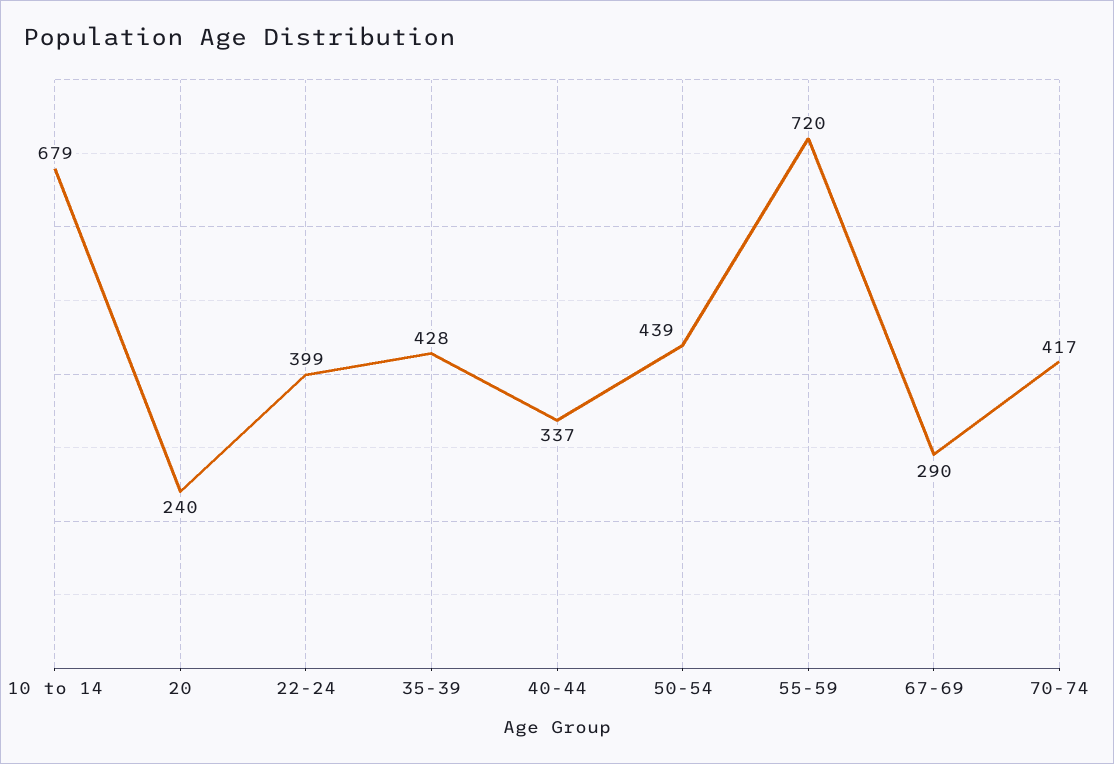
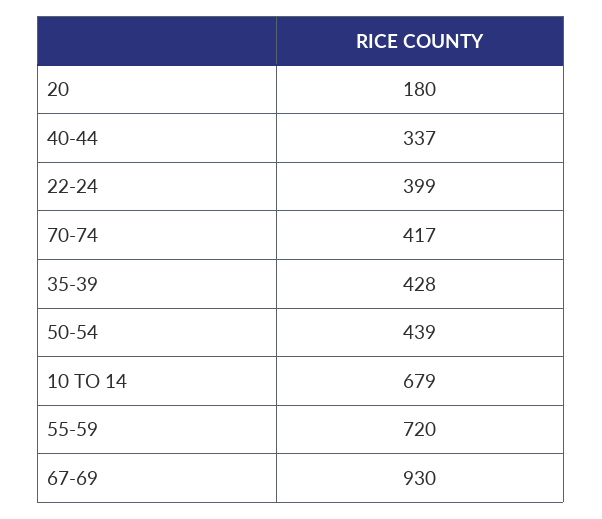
  {
    "10 to 14": 679,
-   "20": 240,
+   "20": 180,
    "22-24": 399,
    "35-39": 428,
    "40-44": 337,
    "50-54": 439,
    "55-59": 720,
-   "67-69": 290,
+   "67-69": 930,
    "70-74": 417
  }

